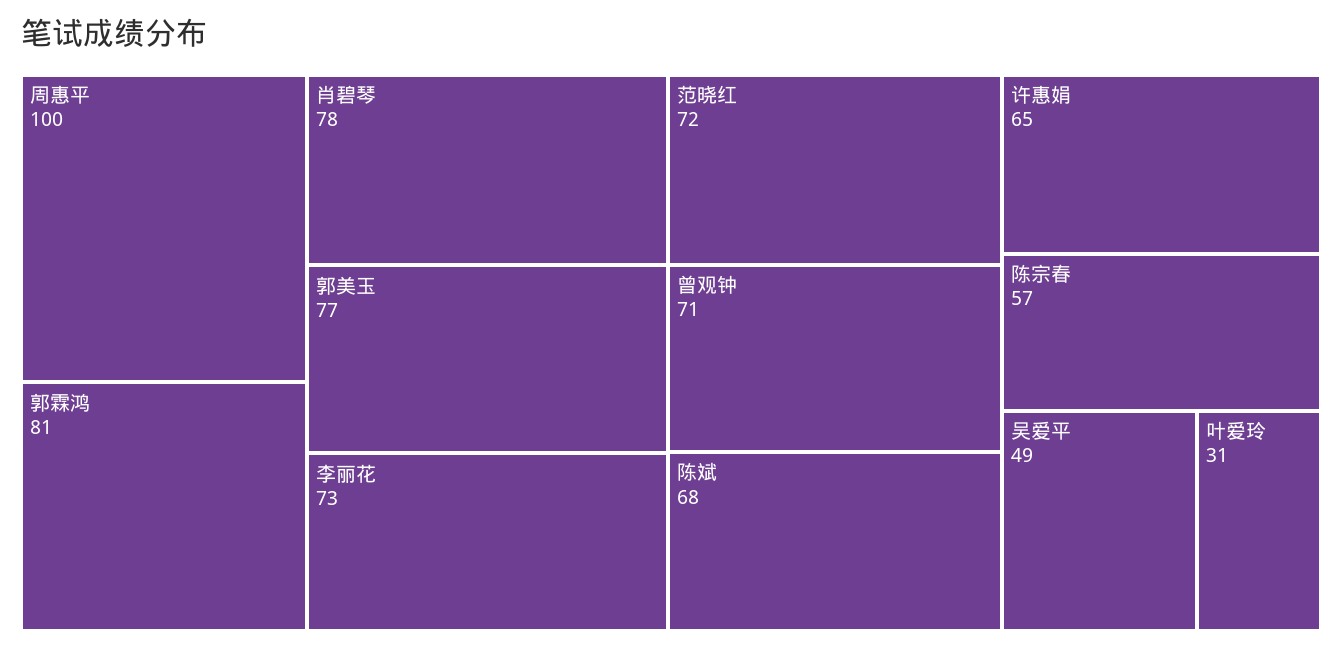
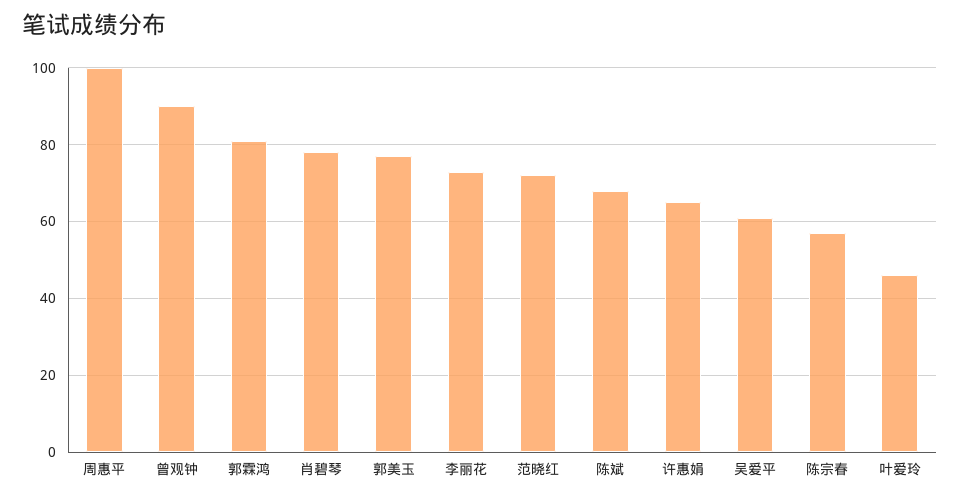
  {
    "周惠平": 100,
    "郭霖鸿": 81,
    "肖碧琴": 78,
    "郭美玉": 77,
    "李丽花": 73,
    "范晓红": 72,
-   "曾观钟": 71,
+   "曾观钟": 90,
    "陈斌": 68,
    "许惠娟": 65,
    "陈宗春": 57,
-   "吴爱平": 49,
+   "吴爱平": 60,
-   "叶爱玲": 31
+   "叶爱玲": 45
  }

